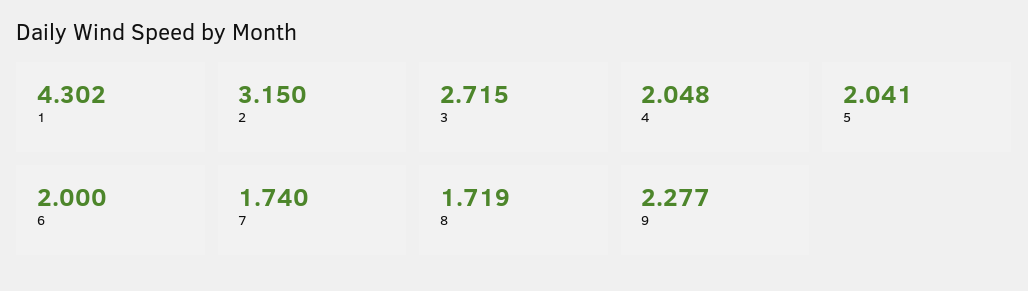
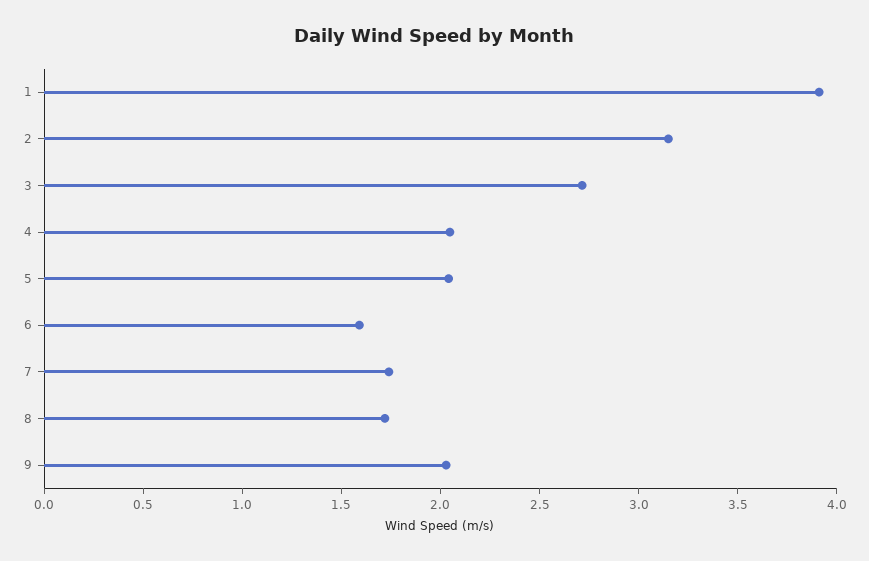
  {
-   "1": 4.302,
+   "1": 3.9,
    "2": 3.15,
    "3": 2.715,
    "4": 2.048,
    "5": 2.041,
-   "6": 2,
+   "6": 1.6,
    "7": 1.74,
    "8": 1.719,
-   "9": 2.277
+   "9": 2
  }

